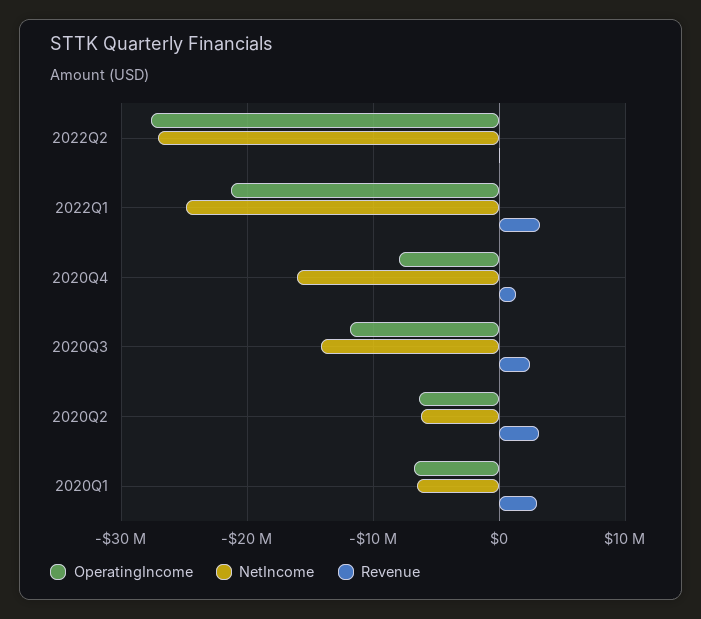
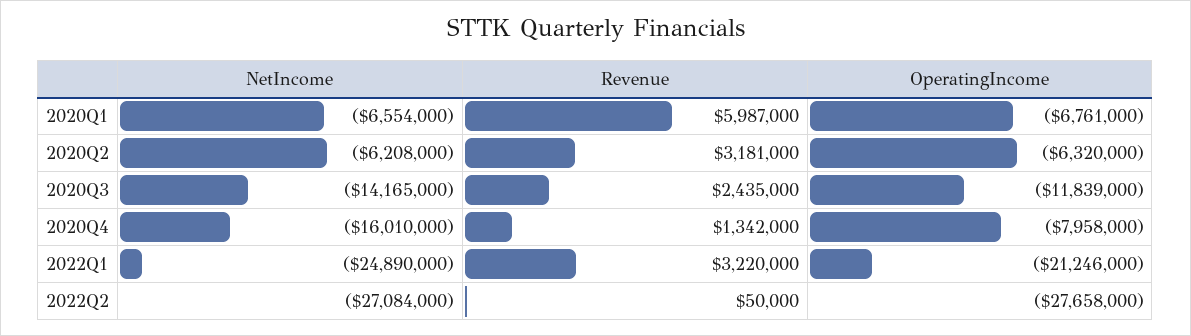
  {
    "OperatingIncome": {
      "2022Q2": -27658000,
      "2022Q1": -21246000,
      "2020Q4": -7958000,
      "2020Q3": -11839000,
      "2020Q2": -6320000,
      "2020Q1": -6761000
    },
    "NetIncome": {
      "2022Q2": -27084000,
      "2022Q1": -24890000,
      "2020Q4": -16010000,
      "2020Q3": -14165000,
      "2020Q2": -6208000,
      "2020Q1": -6554000
    },
    "Revenue": {
      "2022Q2": 50000,
      "2022Q1": 3220000,
      "2020Q4": 1342000,
      "2020Q3": 2435000,
      "2020Q2": 3181000,
-     "2020Q1": 3000000
+     "2020Q1": 5987000
    }
  }

